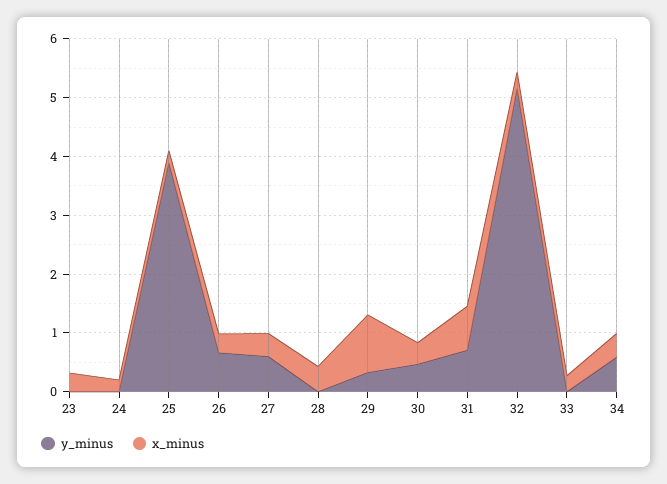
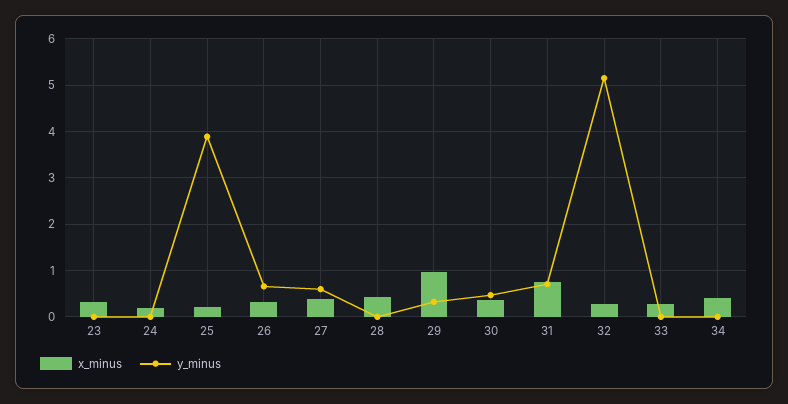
  {
    "y_minus": {
      "23": 0,
      "24": 0,
      "25": 3.8,
      "26": 0.6,
      "27": 0.6,
      "28": 0,
      "29": 0.4,
      "30": 0.4,
      "31": 0.8,
      "32": 5.2,
      "33": 0,
-     "34": 0.6
+     "34": 0
    },
    "x_minus": {
      "23": 0.4,
      "24": 0.2,
      "25": 0.2,
      "26": 0.4,
      "27": 0.4,
      "28": 0.4,
      "29": 1,
      "30": 0.4,
      "31": 0.8,
      "32": 0.2,
      "33": 0.2,
      "34": 0.4
    }
  }

